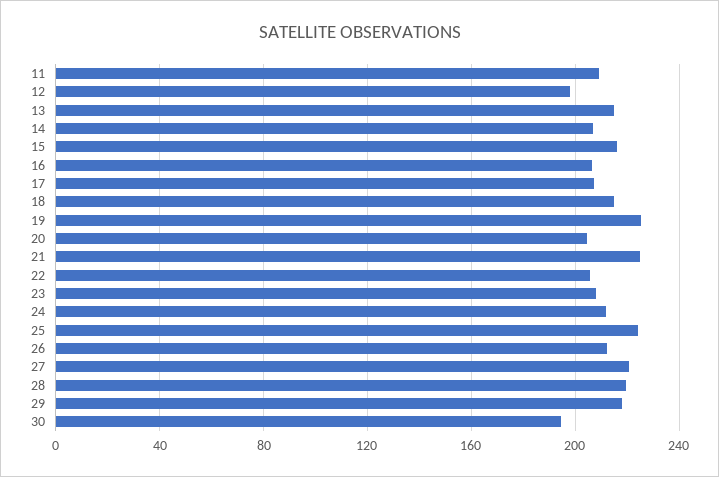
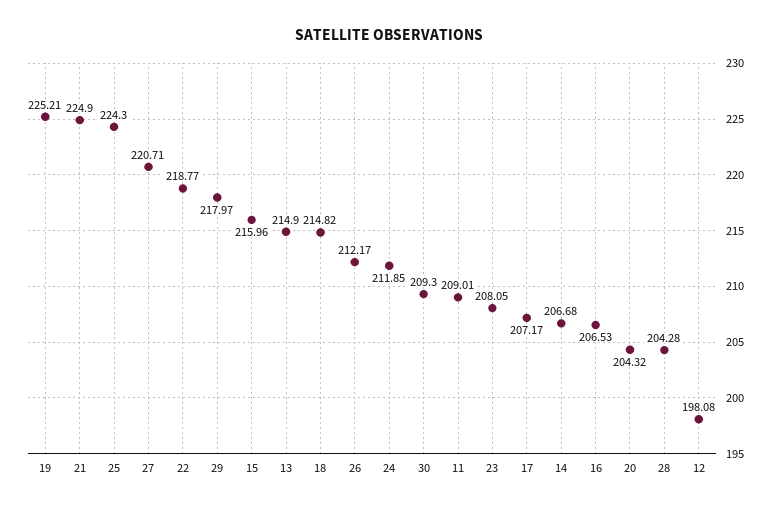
  {
    "11": 209.01,
    "12": 198.08,
    "13": 214.9,
    "14": 206.68,
    "15": 215.96,
    "16": 206.53,
    "17": 207.17,
    "18": 214.82,
    "19": 225.21,
    "20": 204.32,
    "21": 224.9,
-   "22": 205,
+   "22": 218.77,
    "23": 208.05,
    "24": 211.85,
    "25": 224.3,
    "26": 212.17,
    "27": 220.71,
-   "28": 220,
+   "28": 204.28,
    "29": 217.97,
-   "30": 195
+   "30": 209.3
  }

